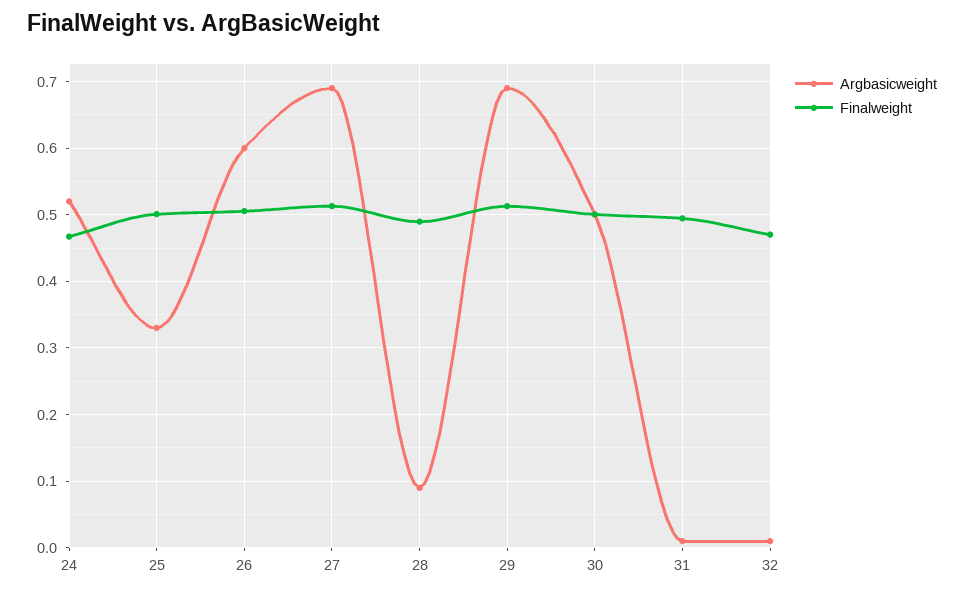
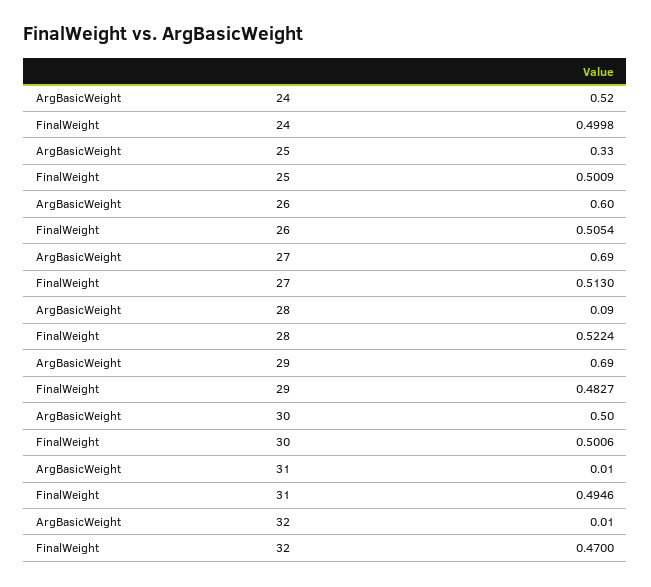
  {
    "Argbasicweight": {
      "24": 0.52,
      "25": 0.33,
      "26": 0.6,
      "27": 0.69,
      "28": 0.09,
      "29": 0.69,
      "30": 0.5,
      "31": 0.01,
      "32": 0.01
    },
    "Finalweight": {
-     "24": 0.47,
+     "24": 0.4998,
      "25": 0.5009,
      "26": 0.5054,
      "27": 0.513,
-     "28": 0.49,
+     "28": 0.5224,
-     "29": 0.51,
+     "29": 0.4827,
      "30": 0.5006,
      "31": 0.4946,
      "32": 0.47
    }
  }

